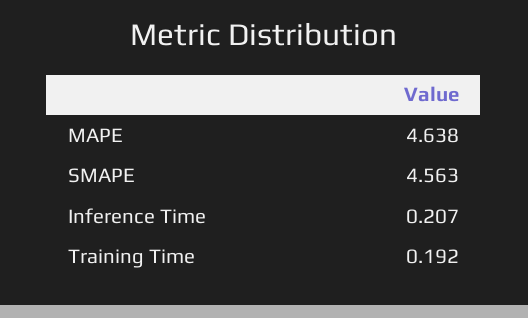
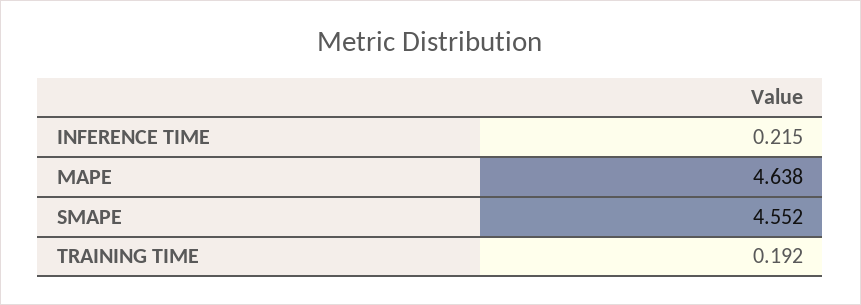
  {
    "MAPE": 4.638,
-   "SMAPE": 4.563,
+   "SMAPE": 4.552,
-   "Inference Time": 0.207,
+   "Inference Time": 0.215,
    "Training Time": 0.192
  }

